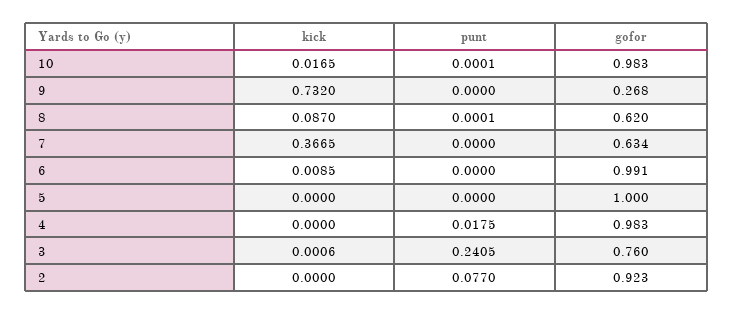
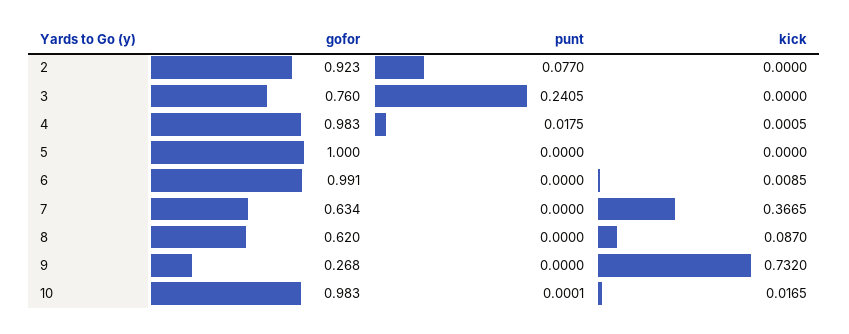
  {
    "kick": {
      "10": 0.0165,
      "9": 0.732,
      "8": 0.087,
      "7": 0.3665,
      "6": 0.0085,
      "5": 0,
-     "4": 0,
+     "4": 0.0005,
-     "3": 0.0006,
+     "3": 0,
      "2": 0
    },
    "punt": {
      "10": 0.0001,
      "9": 0,
-     "8": 0.0001,
+     "8": 0,
      "7": 0,
      "6": 0,
      "5": 0,
      "4": 0.0175,
      "3": 0.2405,
      "2": 0.077
    },
    "gofor": {
      "10": 0.983,
      "9": 0.268,
      "8": 0.62,
      "7": 0.634,
      "6": 0.991,
      "5": 1,
      "4": 0.983,
      "3": 0.76,
      "2": 0.923
    }
  }

